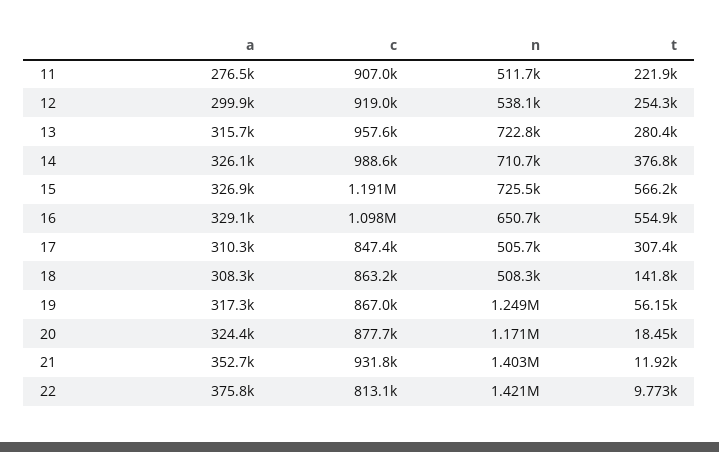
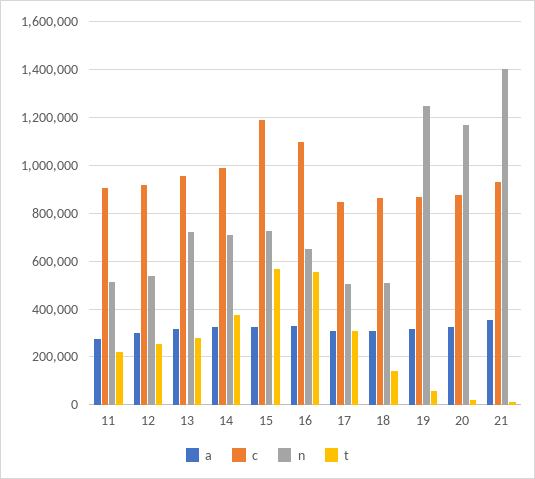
  {
    "a": {
      "11": 276500,
      "12": 299900,
      "13": 315700,
      "14": 326100,
      "15": 326900,
      "16": 329100,
      "17": 310300,
      "18": 308300,
      "19": 317300,
      "20": 324400,
-     "21": 352700,
+     "21": 352700
-     "22": 375800
    },
    "c": {
      "11": 907000,
      "12": 919000,
      "13": 957600,
      "14": 988600,
      "15": 1191000,
      "16": 1098000,
      "17": 847400,
      "18": 863200,
      "19": 867000,
      "20": 877700,
-     "21": 931800,
+     "21": 931800
-     "22": 813100
    },
    "n": {
      "11": 511700,
      "12": 538100,
      "13": 722800,
      "14": 710700,
      "15": 725500,
      "16": 650700,
      "17": 505700,
      "18": 508300,
      "19": 1249000,
      "20": 1171000,
-     "21": 1403000,
+     "21": 1403000
-     "22": 1421000
    },
    "t": {
      "11": 221900,
      "12": 254300,
      "13": 280400,
      "14": 376800,
      "15": 566200,
      "16": 554900,
      "17": 307400,
      "18": 141800,
      "19": 56150,
      "20": 18450,
-     "21": 11920,
+     "21": 11920
-     "22": 9773
    }
  }

